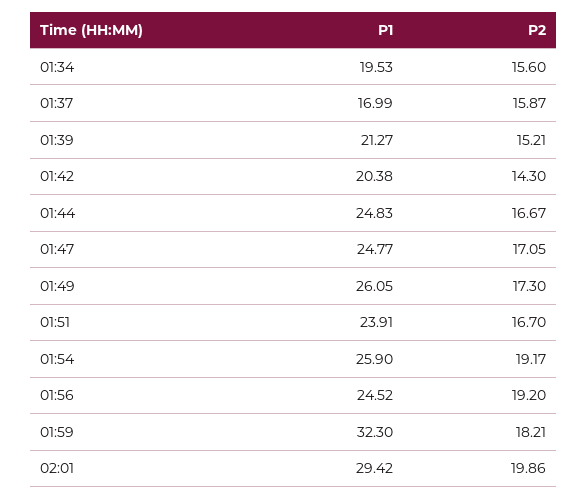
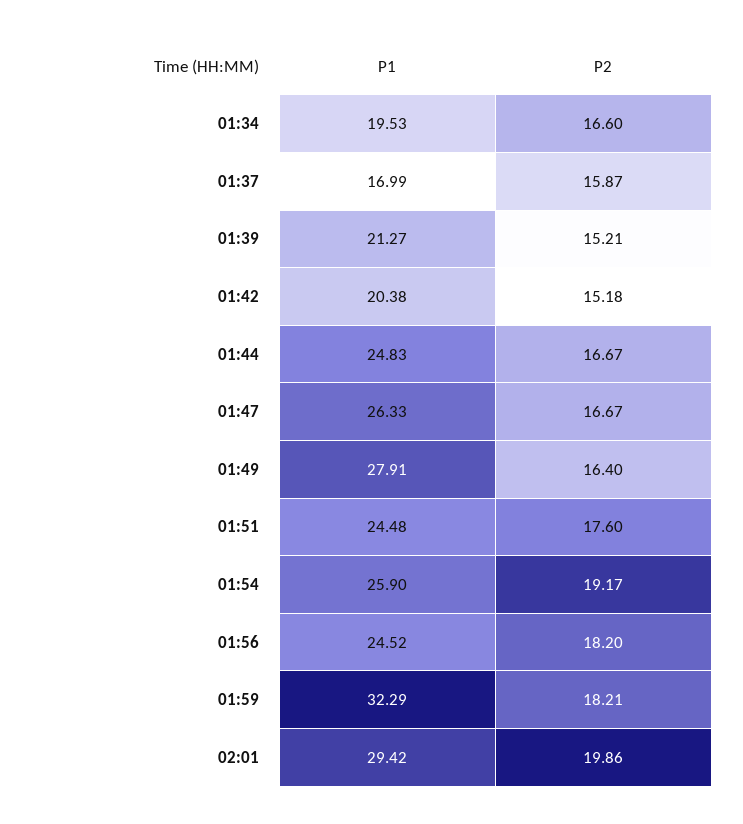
  {
    "P1": {
      "01:34": 19.53,
      "01:37": 16.99,
      "01:39": 21.27,
      "01:42": 20.38,
      "01:44": 24.83,
-     "01:47": 24.77,
+     "01:47": 26.33,
-     "01:49": 26.05,
+     "01:49": 27.91,
-     "01:51": 23.91,
+     "01:51": 24.48,
      "01:54": 25.9,
      "01:56": 24.52,
-     "01:59": 32.3,
+     "01:59": 32.29,
      "02:01": 29.42
    },
    "P2": {
-     "01:34": 15.6,
+     "01:34": 16.6,
      "01:37": 15.87,
      "01:39": 15.21,
-     "01:42": 14.3,
+     "01:42": 15.18,
      "01:44": 16.67,
-     "01:47": 17.05,
+     "01:47": 16.67,
-     "01:49": 17.3,
+     "01:49": 16.4,
-     "01:51": 16.7,
+     "01:51": 17.6,
      "01:54": 19.17,
-     "01:56": 19.2,
+     "01:56": 18.2,
      "01:59": 18.21,
      "02:01": 19.86
    }
  }

